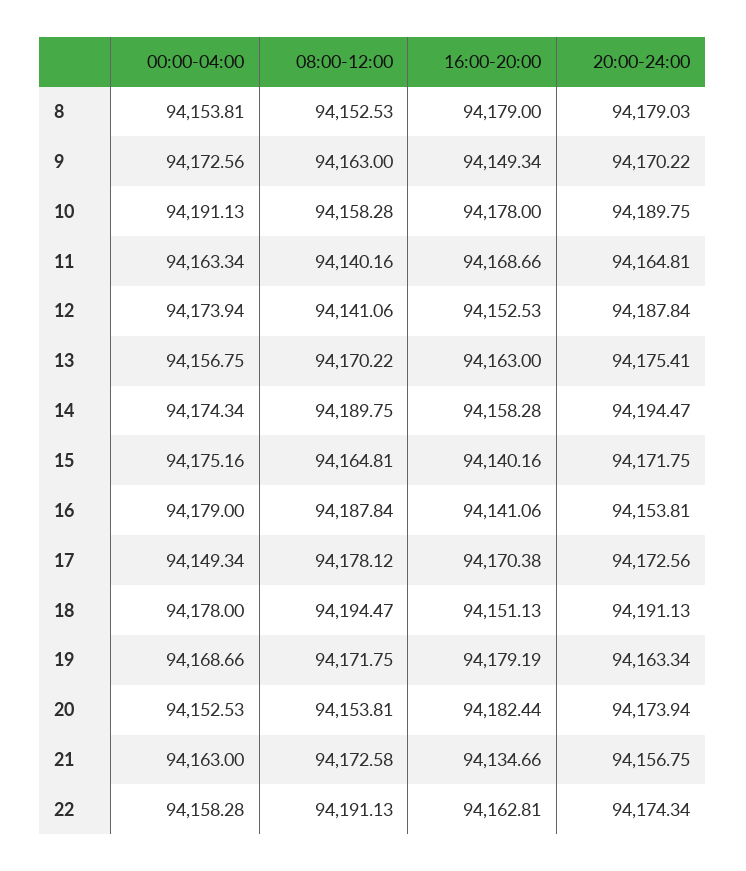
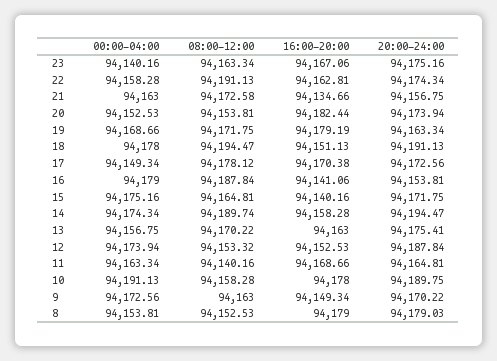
  {
    "00:00-04:00": {
      "8": 94153.81,
      "9": 94172.56,
      "10": 94191.13,
      "11": 94163.34,
      "12": 94173.94,
      "13": 94156.75,
      "14": 94174.34,
      "15": 94175.16,
      "16": 94179,
      "17": 94149.34,
      "18": 94178,
      "19": 94168.66,
      "20": 94152.53,
      "21": 94163,
-     "22": 94158.28
+     "22": 94158.28,
+     "23": 94140.16
    },
    "08:00-12:00": {
      "8": 94152.53,
      "9": 94163,
      "10": 94158.28,
      "11": 94140.16,
-     "12": 94141.06,
+     "12": 94153.32,
      "13": 94170.22,
-     "14": 94189.75,
+     "14": 94189.74,
      "15": 94164.81,
      "16": 94187.84,
      "17": 94178.12,
      "18": 94194.47,
      "19": 94171.75,
      "20": 94153.81,
      "21": 94172.58,
-     "22": 94191.13
+     "22": 94191.13,
+     "23": 94163.34
    },
    "16:00-20:00": {
      "8": 94179,
      "9": 94149.34,
      "10": 94178,
      "11": 94168.66,
      "12": 94152.53,
      "13": 94163,
      "14": 94158.28,
      "15": 94140.16,
      "16": 94141.06,
      "17": 94170.38,
      "18": 94151.13,
      "19": 94179.19,
      "20": 94182.44,
      "21": 94134.66,
-     "22": 94162.81
+     "22": 94162.81,
+     "23": 94167.06
    },
    "20:00-24:00": {
      "8": 94179.03,
      "9": 94170.22,
      "10": 94189.75,
      "11": 94164.81,
      "12": 94187.84,
      "13": 94175.41,
      "14": 94194.47,
      "15": 94171.75,
      "16": 94153.81,
      "17": 94172.56,
      "18": 94191.13,
      "19": 94163.34,
      "20": 94173.94,
      "21": 94156.75,
-     "22": 94174.34
+     "22": 94174.34,
+     "23": 94175.16
    }
  }

